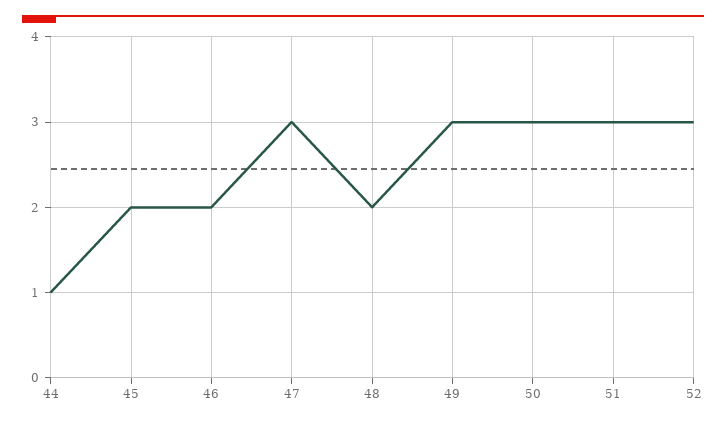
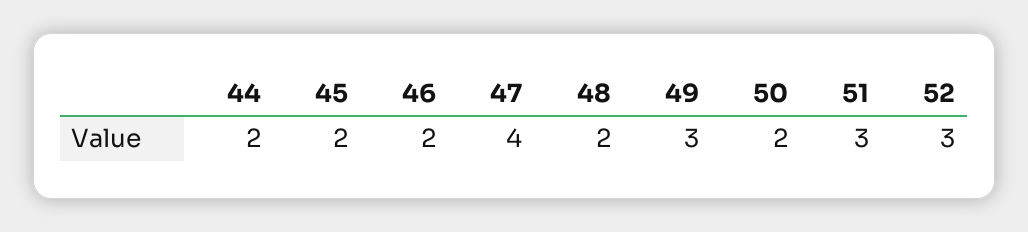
  {
-   "44": 1,
+   "44": 2,
    "45": 2,
    "46": 2,
-   "47": 3,
+   "47": 4,
    "48": 2,
    "49": 3,
-   "50": 3,
+   "50": 2,
    "51": 3,
    "52": 3
  }

